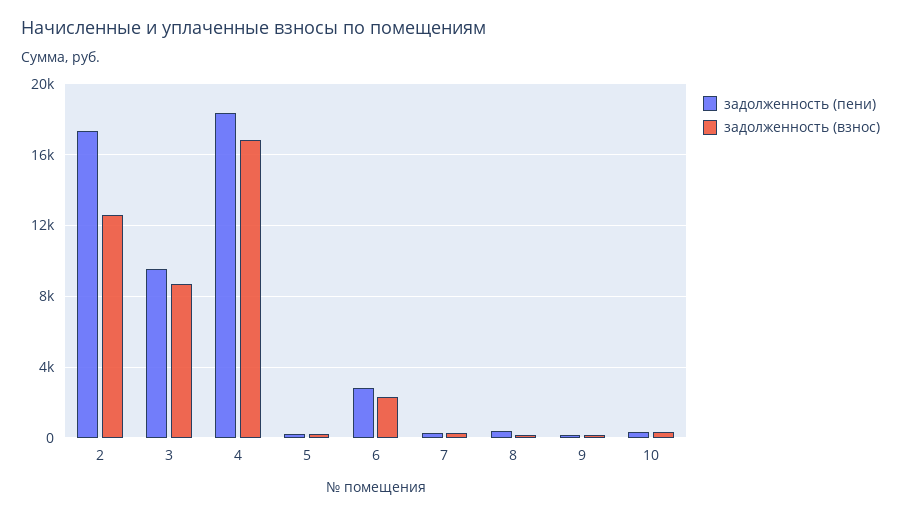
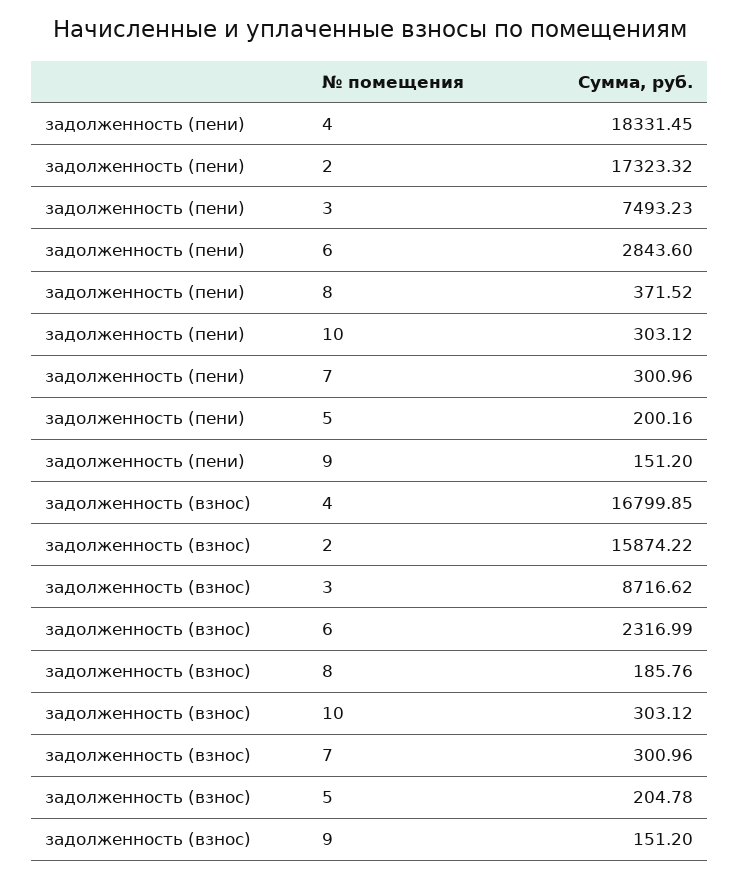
  {
    "задолженность (пени)": {
      "2": 17323.32,
-     "3": 9500,
+     "3": 7493.23,
      "4": 18331.45,
      "5": 200.16,
      "6": 2843.6,
      "7": 300.96,
      "8": 371.52,
      "9": 151.2,
      "10": 303.12
    },
    "задолженность (взнос)": {
-     "2": 12500,
+     "2": 15874.22,
      "3": 8716.62,
      "4": 16799.85,
      "5": 204.78,
      "6": 2316.99,
      "7": 300.96,
      "8": 185.76,
      "9": 151.2,
      "10": 303.12
    }
  }

